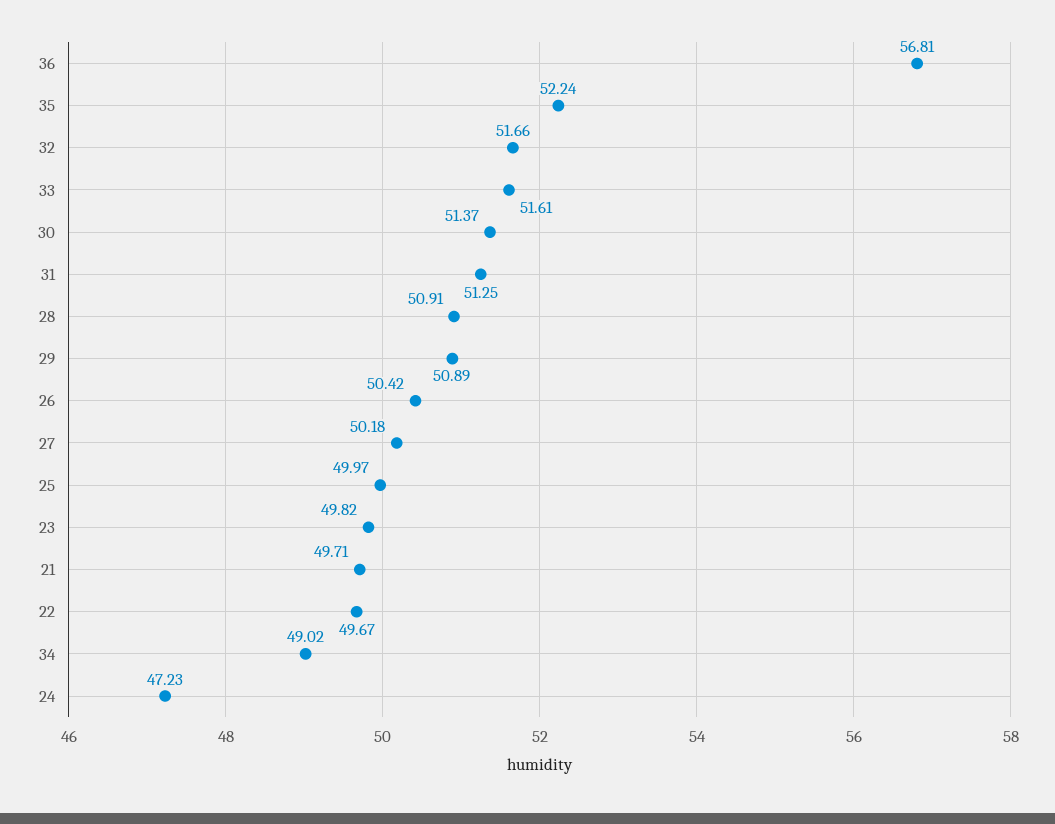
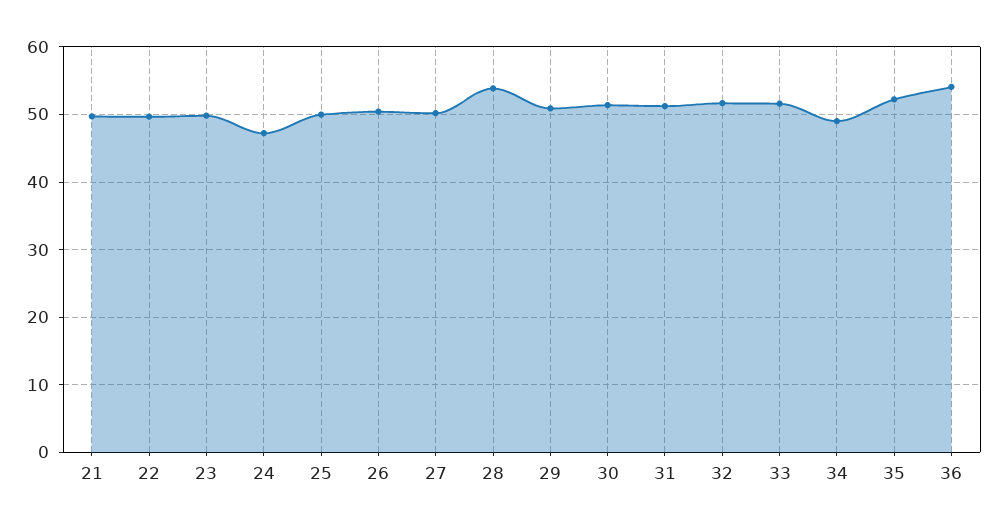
  {
-   "36": 56.81,
+   "36": 54,
    "35": 52.24,
    "32": 51.66,
    "33": 51.61,
    "30": 51.37,
    "31": 51.25,
-   "28": 50.91,
+   "28": 54,
    "29": 50.89,
    "26": 50.42,
    "27": 50.18,
    "25": 49.97,
    "23": 49.82,
    "21": 49.71,
    "22": 49.67,
    "34": 49.02,
    "24": 47.23
  }

